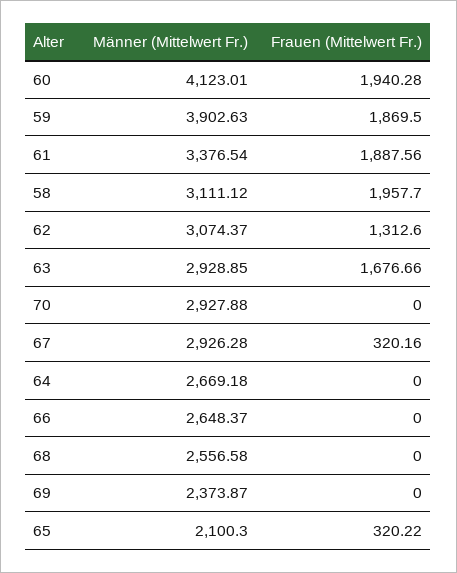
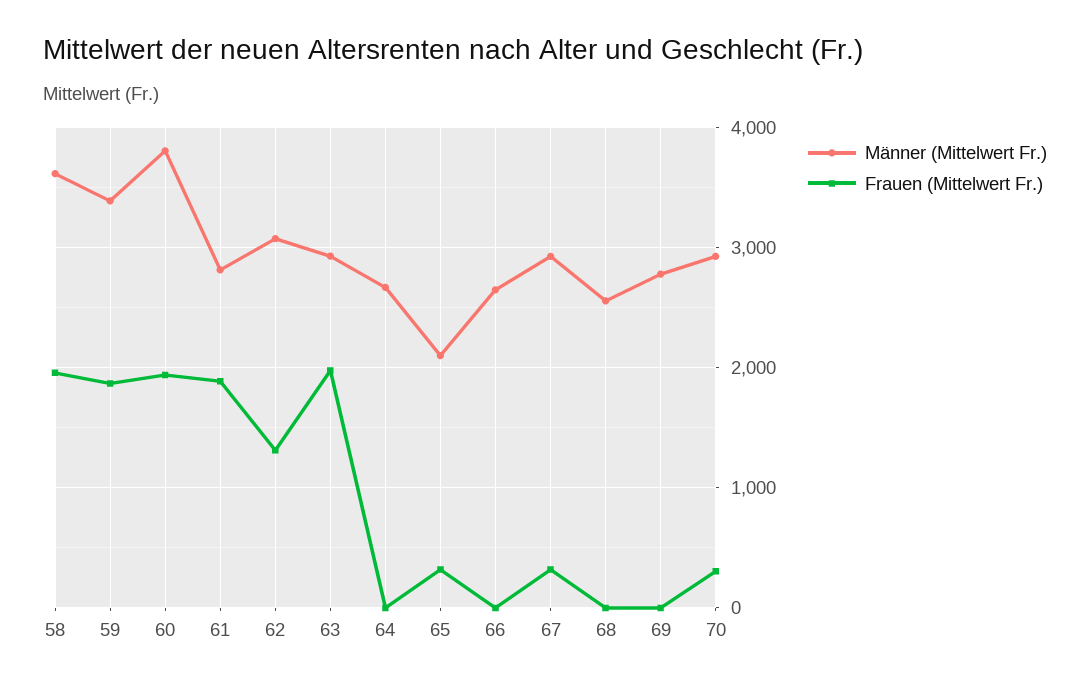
  {
    "Männer (Mittelwert Fr.)": {
-     "60": 4123.01,
+     "60": 3800,
-     "59": 3902.63,
+     "59": 3400,
-     "61": 3376.54,
+     "61": 2800,
-     "58": 3111.12,
+     "58": 3600,
      "62": 3074.37,
      "63": 2928.85,
      "70": 2927.88,
      "67": 2926.28,
      "64": 2669.18,
      "66": 2648.37,
      "68": 2556.58,
-     "69": 2373.87,
+     "69": 2800,
      "65": 2100.3
    },
    "Frauen (Mittelwert Fr.)": {
      "60": 1940.28,
      "59": 1869.5,
      "61": 1887.56,
      "58": 1957.7,
      "62": 1312.6,
-     "63": 1676.66,
+     "63": 2000,
-     "70": 0,
+     "70": 300,
      "67": 320.16,
      "64": 0,
      "66": 0,
      "68": 0,
      "69": 0,
      "65": 320.22
    }
  }

